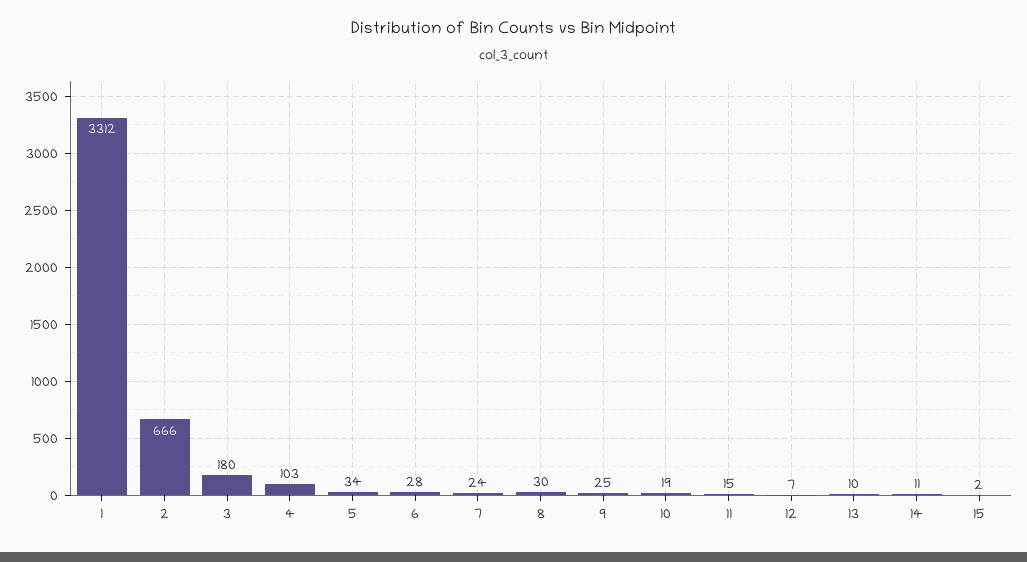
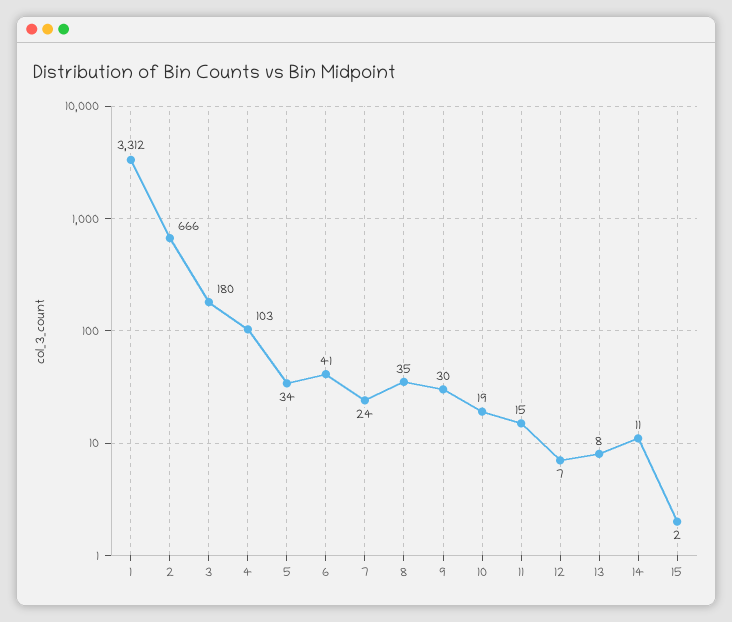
  {
    "1": 3312,
    "2": 666,
    "3": 180,
    "4": 103,
    "5": 34,
-   "6": 28,
+   "6": 41,
    "7": 24,
-   "8": 30,
+   "8": 35,
-   "9": 25,
+   "9": 30,
    "10": 19,
    "11": 15,
    "12": 7,
-   "13": 10,
+   "13": 8,
    "14": 11,
    "15": 2
  }

